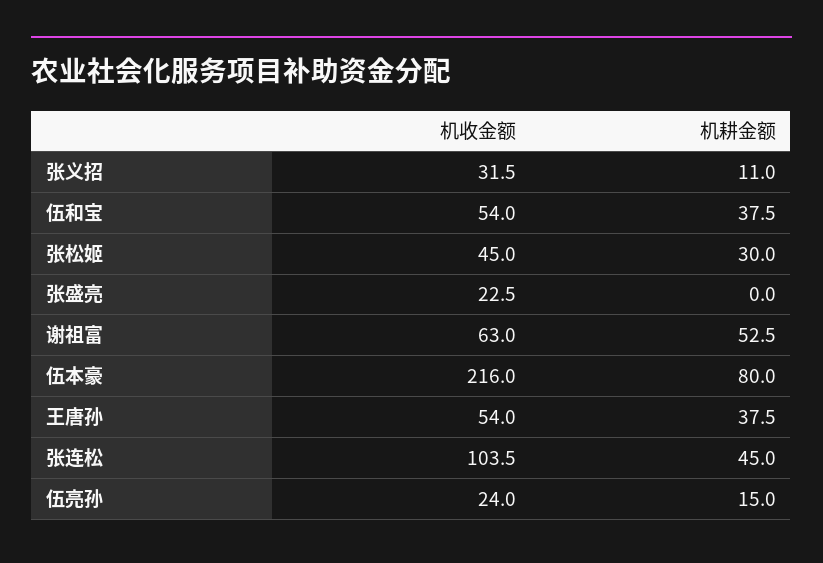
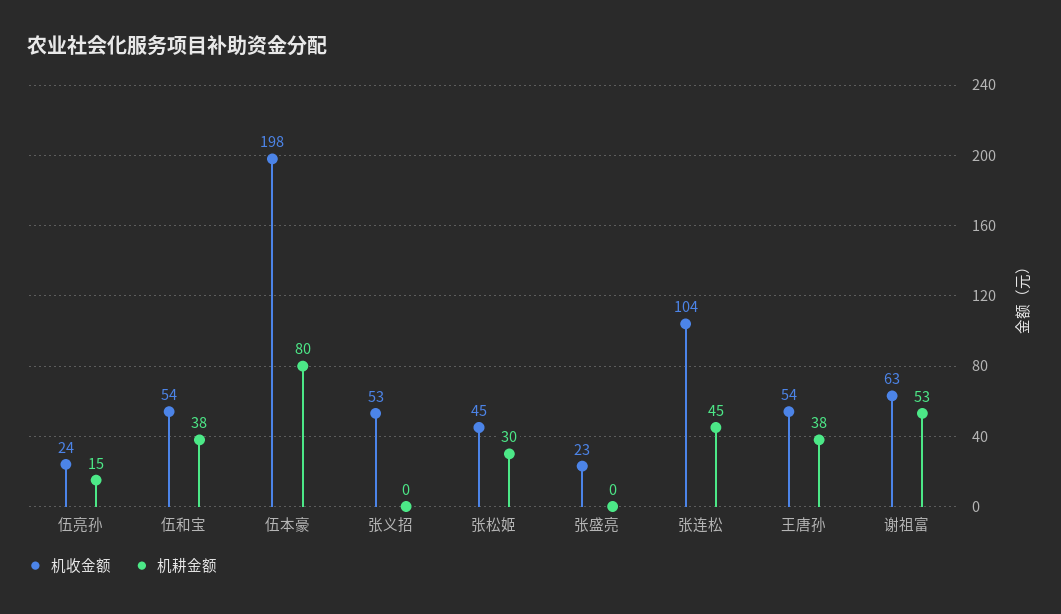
  {
    "机收金额": {
-     "张义招": 31.5,
+     "张义招": 53,
      "伍和宝": 54,
      "张松姬": 45,
      "张盛亮": 22.5,
      "谢祖富": 63,
-     "伍本豪": 216,
+     "伍本豪": 198,
      "王唐孙": 54,
      "张连松": 103.5,
      "伍亮孙": 24
    },
    "机耕金额": {
-     "张义招": 11,
+     "张义招": 0,
      "伍和宝": 37.5,
      "张松姬": 30,
      "张盛亮": 0,
      "谢祖富": 52.5,
      "伍本豪": 80,
      "王唐孙": 37.5,
      "张连松": 45,
      "伍亮孙": 15
    }
  }

